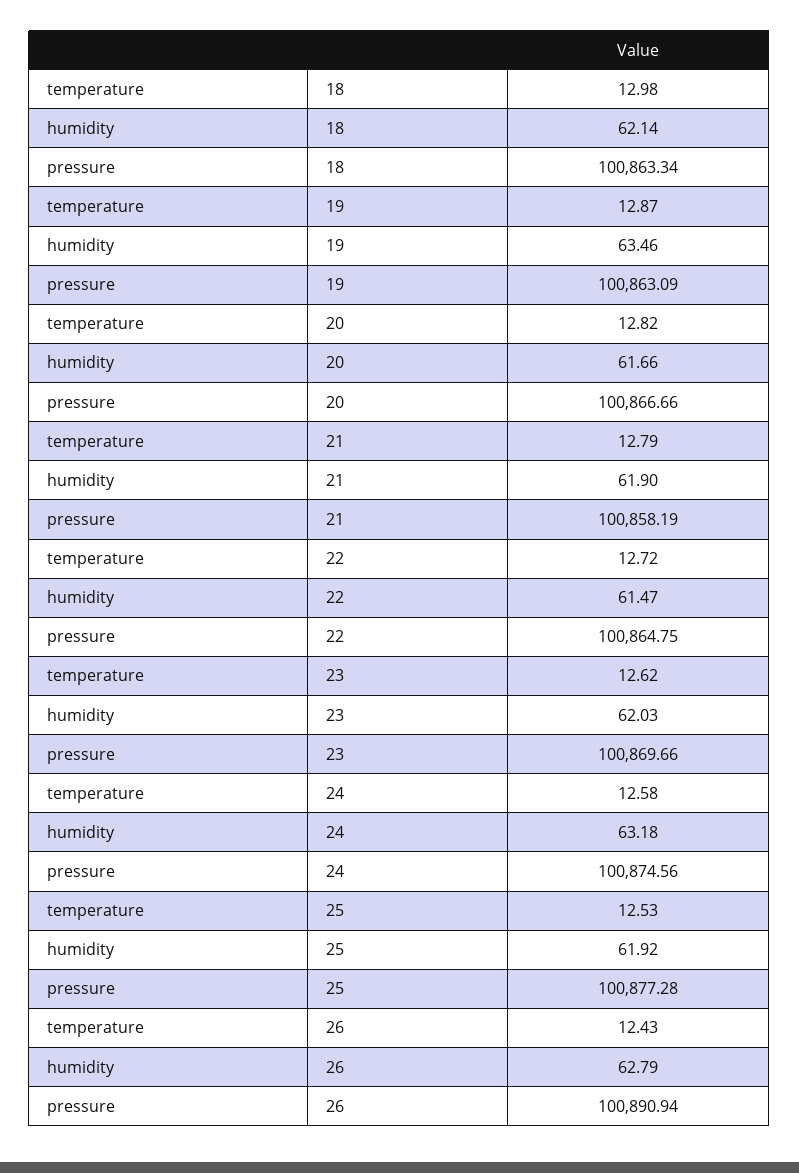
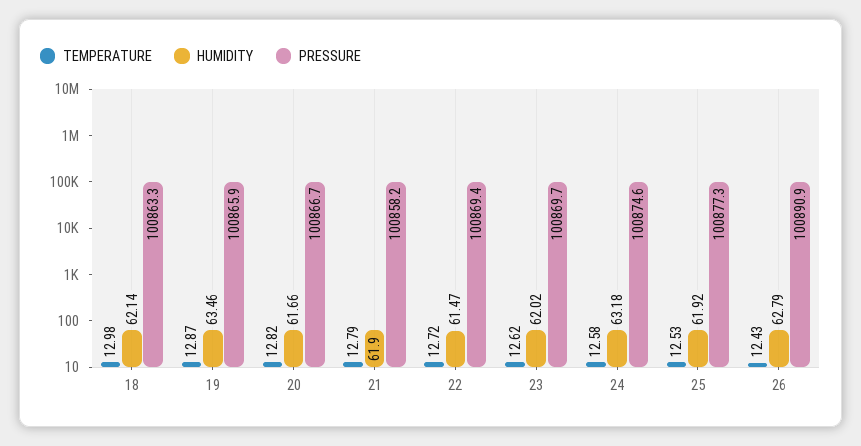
  {
    "temperature": {
      "18": 12.98,
      "19": 12.87,
      "20": 12.82,
      "21": 12.79,
      "22": 12.72,
      "23": 12.62,
      "24": 12.58,
      "25": 12.53,
      "26": 12.43
    },
    "humidity": {
      "18": 62.14,
      "19": 63.46,
      "20": 61.66,
      "21": 61.9,
      "22": 61.47,
-     "23": 62.03,
+     "23": 62.02,
      "24": 63.18,
      "25": 61.92,
      "26": 62.79
    },
    "pressure": {
      "18": 100863.34,
-     "19": 100863.09,
+     "19": 100865.9,
      "20": 100866.66,
      "21": 100858.19,
-     "22": 100864.75,
+     "22": 100869.4,
      "23": 100869.66,
      "24": 100874.56,
      "25": 100877.28,
      "26": 100890.94
    }
  }

